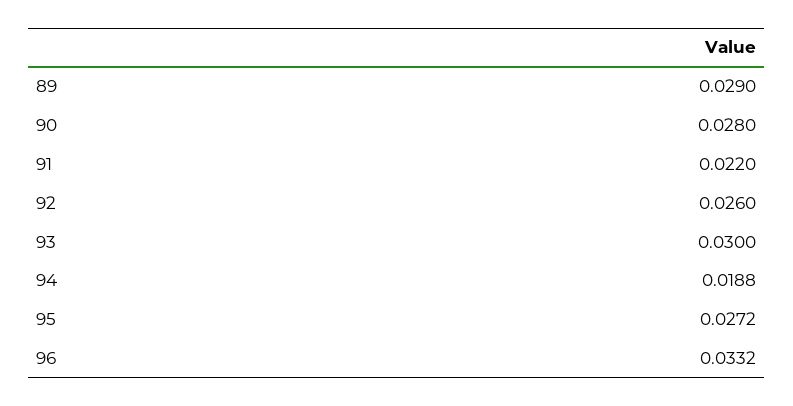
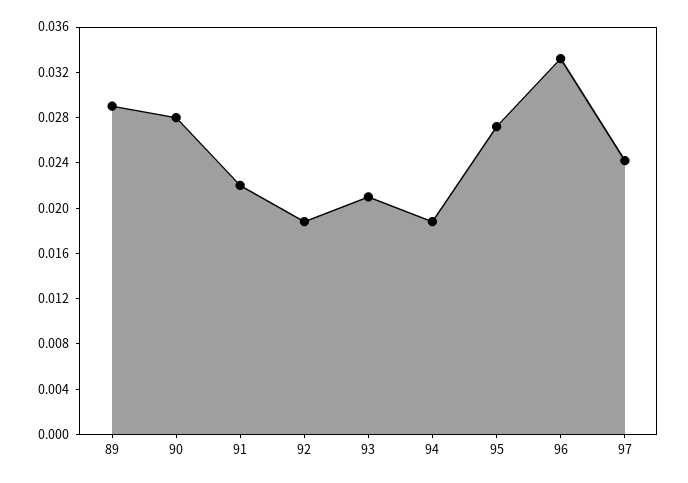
  {
    "89": 0.029,
    "90": 0.028,
    "91": 0.022,
-   "92": 0.026,
+   "92": 0.019,
-   "93": 0.03,
+   "93": 0.021,
    "94": 0.0188,
    "95": 0.0272,
-   "96": 0.0332
+   "96": 0.0332,
+   "97": 0.024
  }

